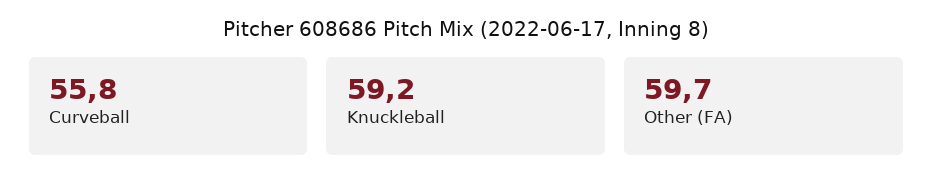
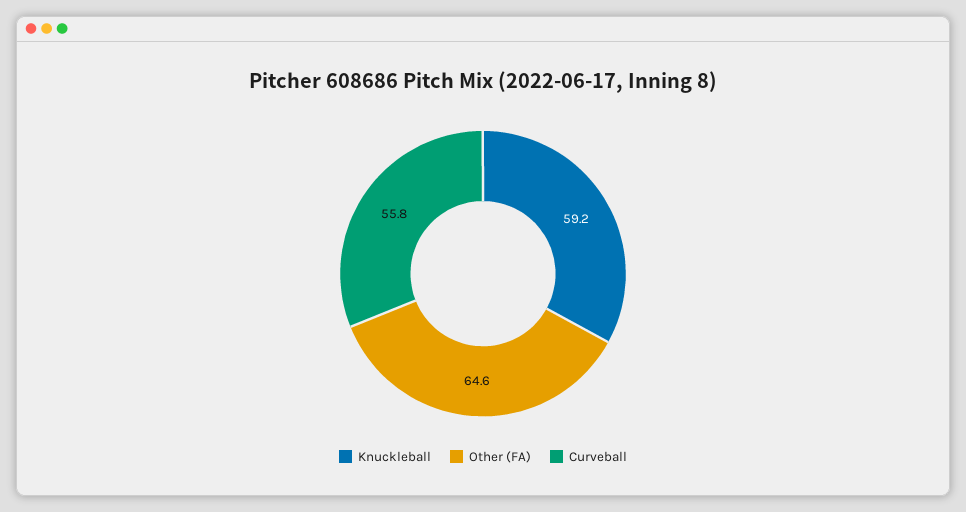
  {
    "Curveball": 55.8,
    "Knuckleball": 59.2,
-   "Other (FA)": 59.7
+   "Other (FA)": 64.6
  }

